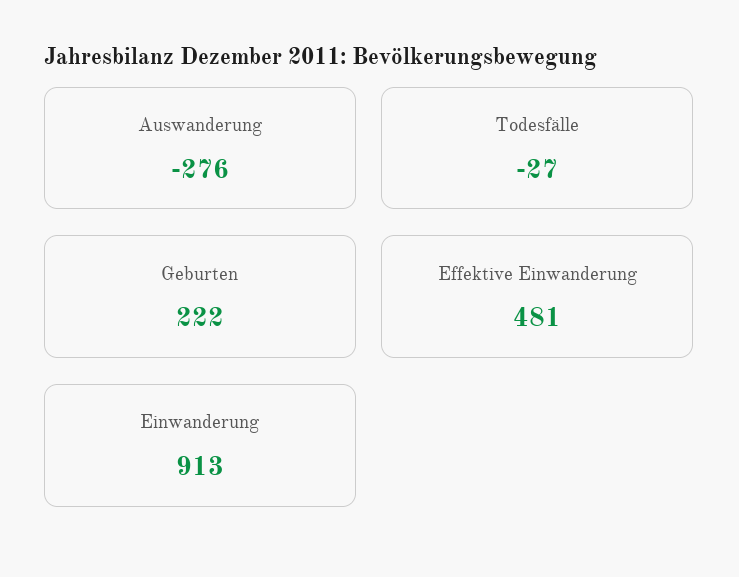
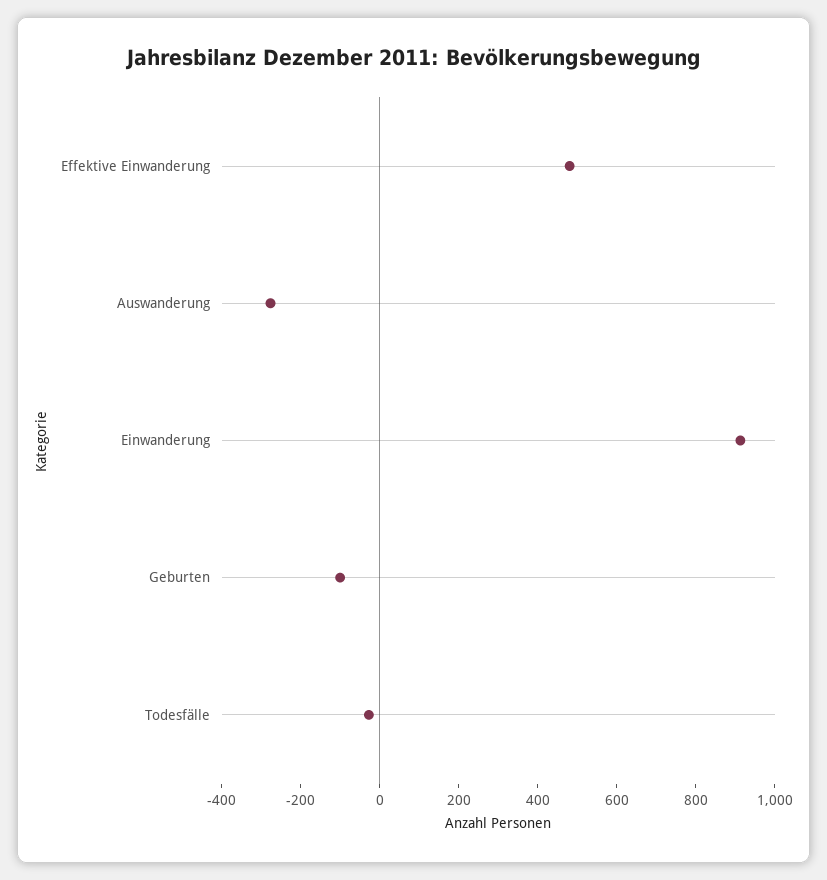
  {
    "Auswanderung": -276,
    "Todesfälle": -27,
-   "Geburten": 222,
+   "Geburten": -100,
    "Effektive Einwanderung": 481,
    "Einwanderung": 913
  }

